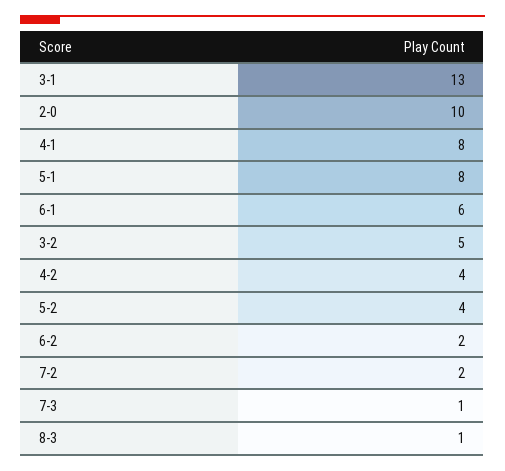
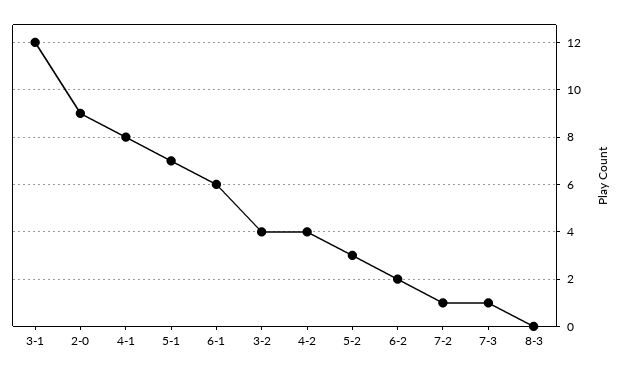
  {
-   "3-1": 13,
+   "3-1": 12,
-   "2-0": 10,
+   "2-0": 9,
    "4-1": 8,
-   "5-1": 8,
+   "5-1": 7,
    "6-1": 6,
-   "3-2": 5,
+   "3-2": 4,
    "4-2": 4,
-   "5-2": 4,
+   "5-2": 3,
    "6-2": 2,
-   "7-2": 2,
+   "7-2": 1,
    "7-3": 1,
-   "8-3": 1
+   "8-3": 0
  }

